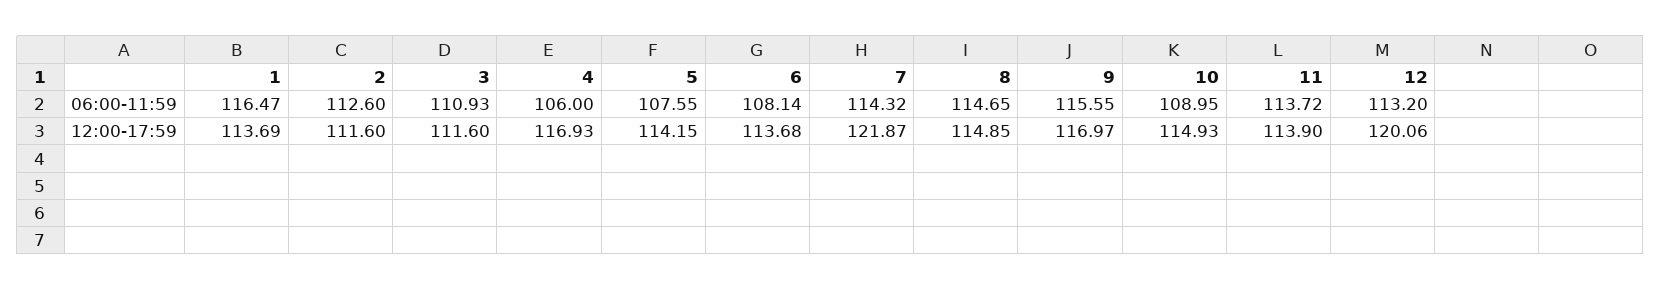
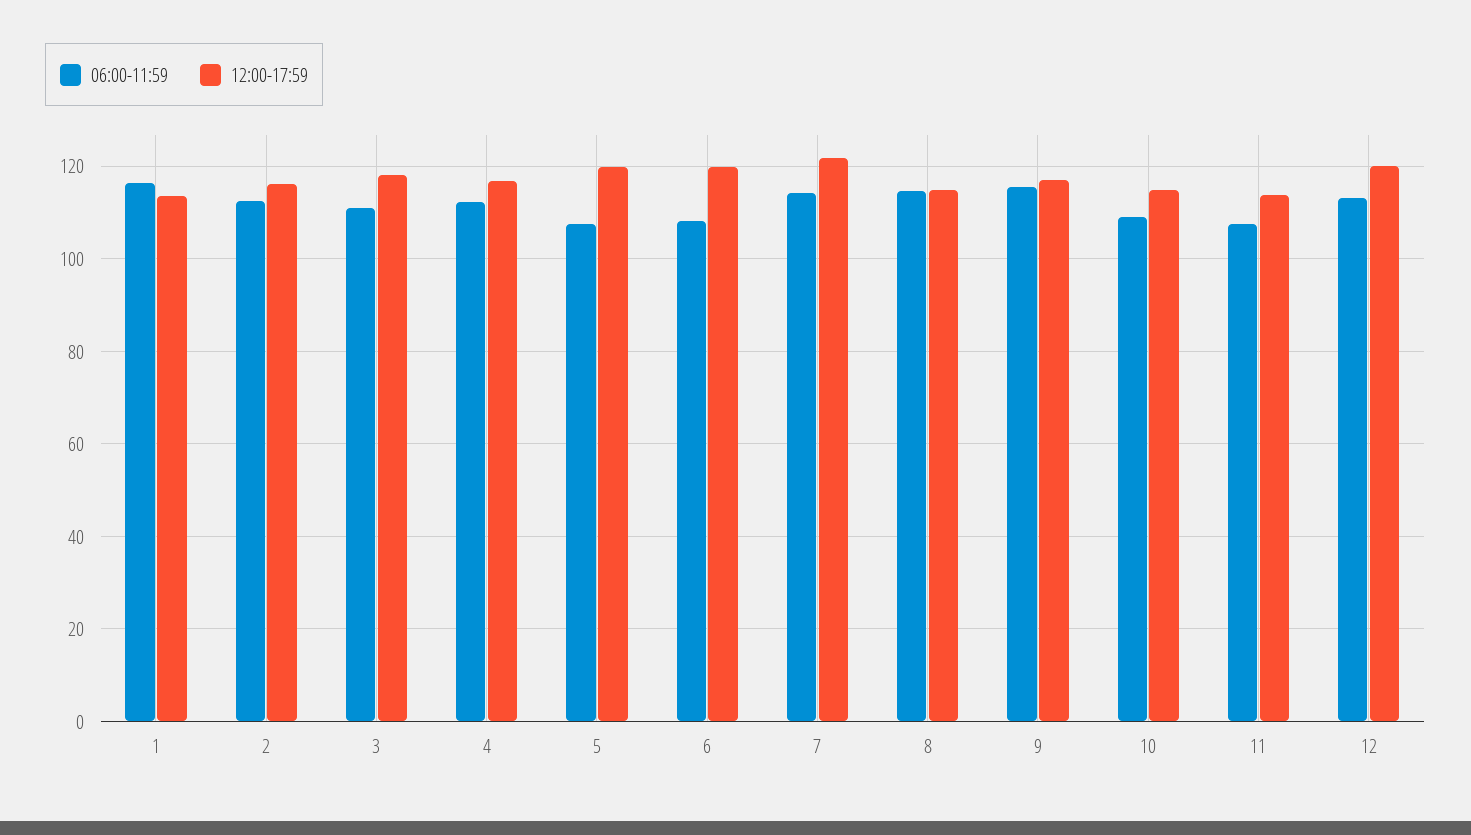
  {
    "06:00-11:59": {
      "1": 116.47,
      "2": 112.6,
      "3": 110.93,
-     "4": 106,
+     "4": 112,
      "5": 107.55,
      "6": 108.14,
      "7": 114.32,
      "8": 114.65,
      "9": 115.55,
      "10": 108.95,
-     "11": 113.72,
+     "11": 108,
      "12": 113.2
    },
    "12:00-17:59": {
      "1": 113.69,
-     "2": 111.6,
+     "2": 116,
-     "3": 111.6,
+     "3": 118,
      "4": 116.93,
-     "5": 114.15,
+     "5": 120,
-     "6": 113.68,
+     "6": 120,
      "7": 121.87,
      "8": 114.85,
      "9": 116.97,
      "10": 114.93,
      "11": 113.9,
      "12": 120.06
    }
  }

